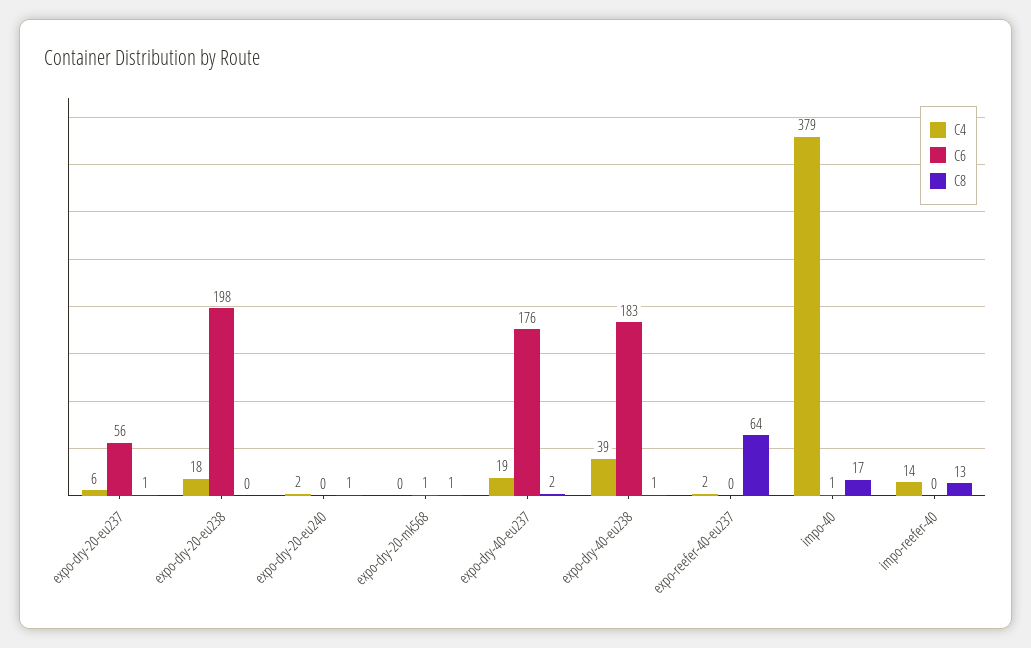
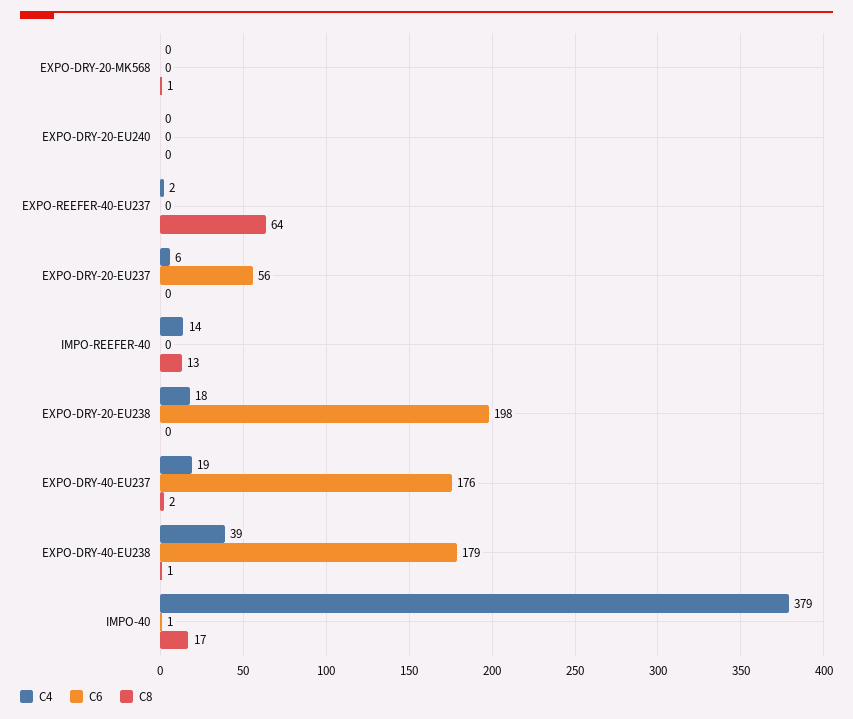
  {
    "C4": {
      "expo-dry-20-eu237": 6,
      "expo-dry-20-eu238": 18,
-     "expo-dry-20-eu240": 2,
+     "expo-dry-20-eu240": 0,
      "expo-dry-20-mk568": 0,
      "expo-dry-40-eu237": 19,
      "expo-dry-40-eu238": 39,
      "expo-reefer-40-eu237": 2,
      "impo-40": 379,
      "impo-reefer-40": 14
    },
    "C6": {
      "expo-dry-20-eu237": 56,
      "expo-dry-20-eu238": 198,
      "expo-dry-20-eu240": 0,
-     "expo-dry-20-mk568": 1,
+     "expo-dry-20-mk568": 0,
      "expo-dry-40-eu237": 176,
-     "expo-dry-40-eu238": 183,
+     "expo-dry-40-eu238": 179,
      "expo-reefer-40-eu237": 0,
      "impo-40": 1,
      "impo-reefer-40": 0
    },
    "C8": {
-     "expo-dry-20-eu237": 1,
+     "expo-dry-20-eu237": 0,
      "expo-dry-20-eu238": 0,
-     "expo-dry-20-eu240": 1,
+     "expo-dry-20-eu240": 0,
      "expo-dry-20-mk568": 1,
      "expo-dry-40-eu237": 2,
      "expo-dry-40-eu238": 1,
      "expo-reefer-40-eu237": 64,
      "impo-40": 17,
      "impo-reefer-40": 13
    }
  }

